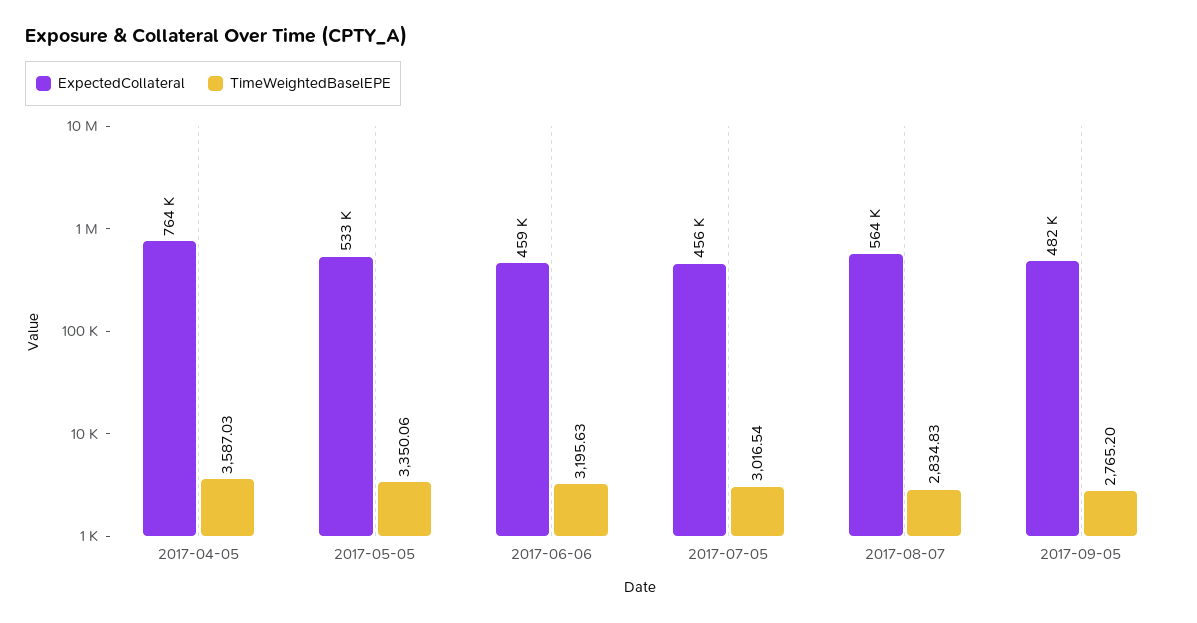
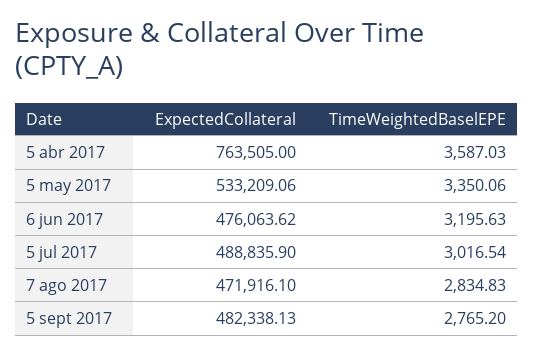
  {
    "ExpectedCollateral": {
      "2017-04-05": 763505,
      "2017-05-05": 533209.06,
-     "2017-06-06": 459000,
+     "2017-06-06": 476063.62,
-     "2017-07-05": 456000,
+     "2017-07-05": 488835.9,
-     "2017-08-07": 564000,
+     "2017-08-07": 471916.1,
      "2017-09-05": 482338.13
    },
    "TimeWeightedBaselEPE": {
      "2017-04-05": 3587.03,
      "2017-05-05": 3350.06,
      "2017-06-06": 3195.63,
      "2017-07-05": 3016.54,
      "2017-08-07": 2834.83,
      "2017-09-05": 2765.2
    }
  }

